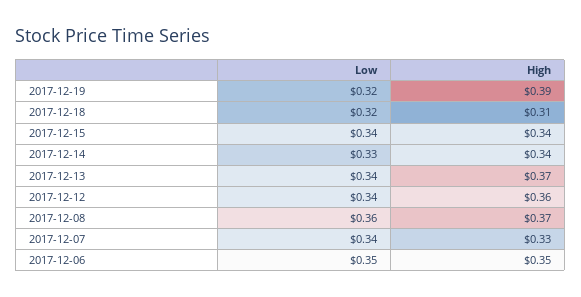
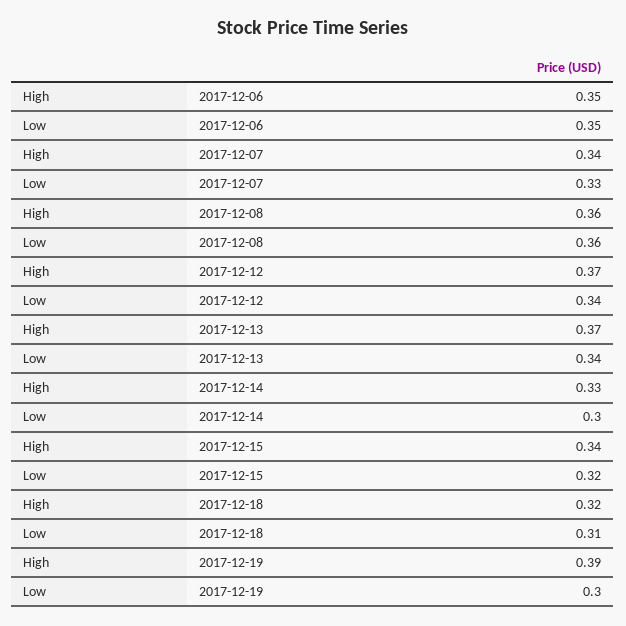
  {
    "Low": {
-     "2017-12-19": 0.32,
+     "2017-12-19": 0.3,
-     "2017-12-18": 0.32,
+     "2017-12-18": 0.31,
-     "2017-12-15": 0.34,
+     "2017-12-15": 0.32,
-     "2017-12-14": 0.33,
+     "2017-12-14": 0.3,
      "2017-12-13": 0.34,
      "2017-12-12": 0.34,
      "2017-12-08": 0.36,
-     "2017-12-07": 0.34,
+     "2017-12-07": 0.33,
      "2017-12-06": 0.35
    },
    "High": {
      "2017-12-19": 0.39,
-     "2017-12-18": 0.31,
+     "2017-12-18": 0.32,
      "2017-12-15": 0.34,
-     "2017-12-14": 0.34,
+     "2017-12-14": 0.33,
      "2017-12-13": 0.37,
-     "2017-12-12": 0.36,
+     "2017-12-12": 0.37,
-     "2017-12-08": 0.37,
+     "2017-12-08": 0.36,
-     "2017-12-07": 0.33,
+     "2017-12-07": 0.34,
      "2017-12-06": 0.35
    }
  }

